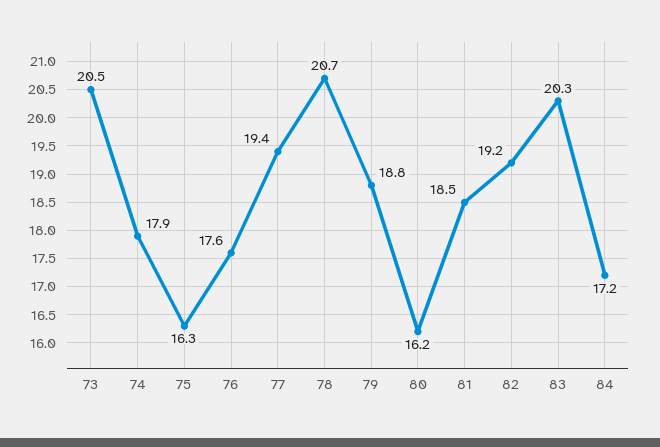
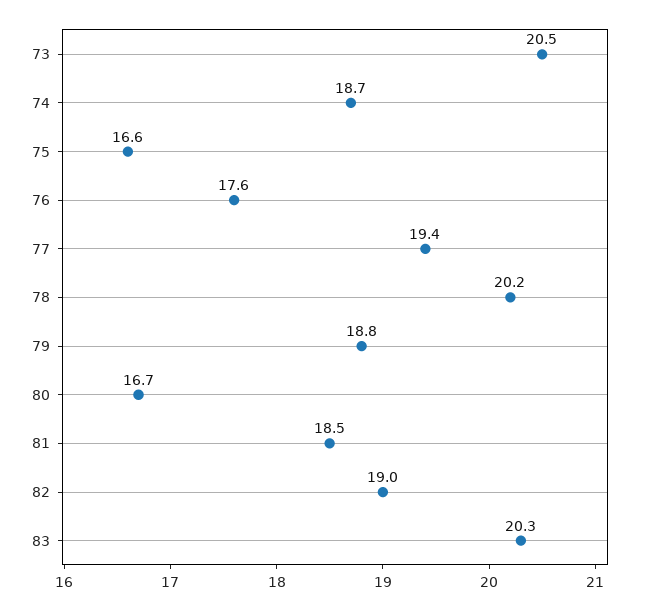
  {
    "73": 20.5,
-   "74": 17.9,
+   "74": 18.7,
-   "75": 16.3,
+   "75": 16.6,
    "76": 17.6,
    "77": 19.4,
-   "78": 20.7,
+   "78": 20.2,
    "79": 18.8,
-   "80": 16.2,
+   "80": 16.7,
    "81": 18.5,
-   "82": 19.2,
+   "82": 19,
-   "83": 20.3,
+   "83": 20.3
-   "84": 17.2
  }

